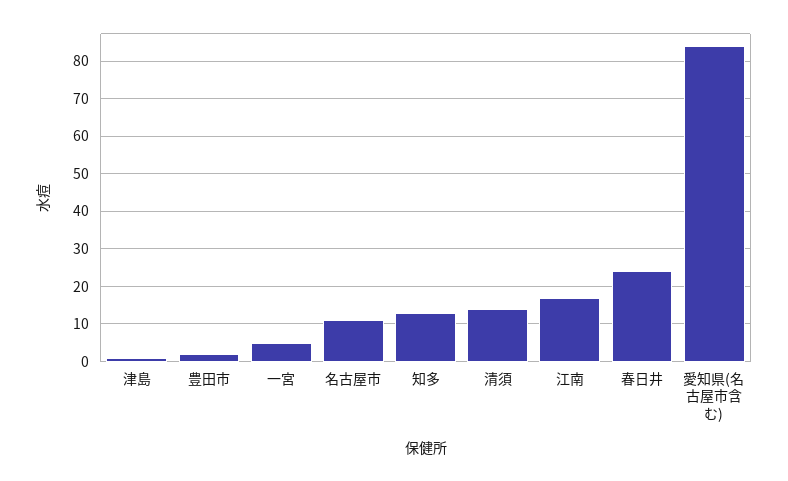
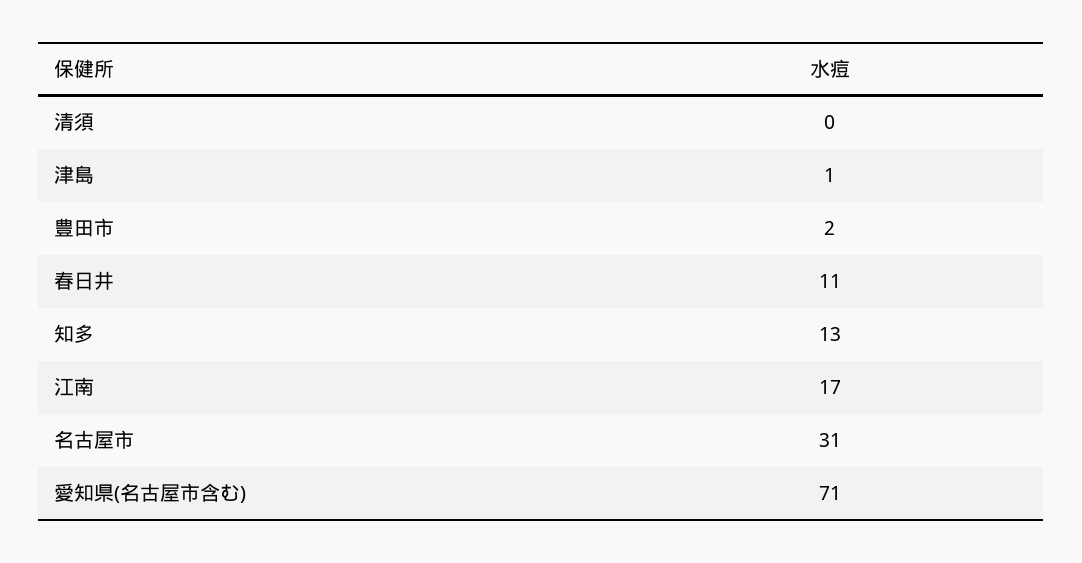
  {
    "津島": 1,
    "豊田市": 2,
-   "一宮": 5,
-   "名古屋市": 10,
+   "名古屋市": 31,
    "知多": 13,
-   "清須": 15,
+   "清須": 0,
    "江南": 17,
-   "春日井": 25,
+   "春日井": 11,
-   "愛知県(名古屋市含む)": 85
+   "愛知県(名古屋市含む)": 71
  }

